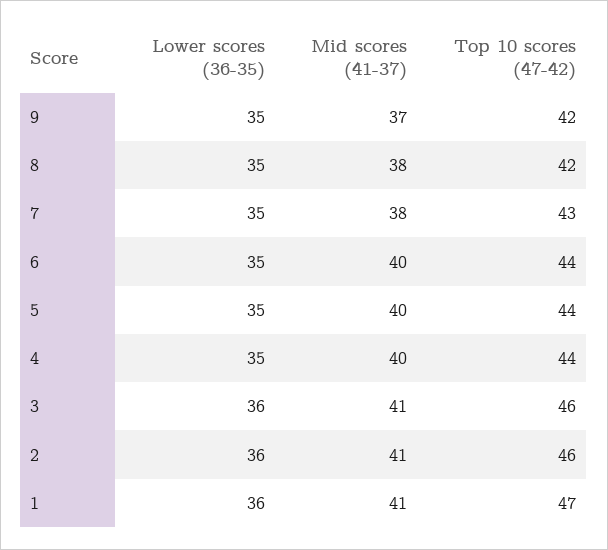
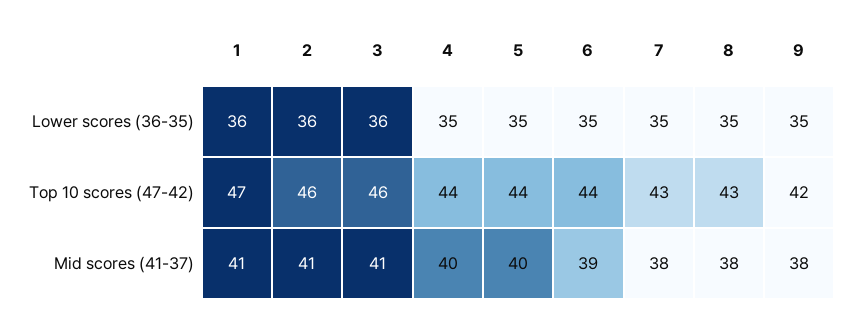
  {
    "Lower scores (36-35)": {
      "9": 35,
      "8": 35,
      "7": 35,
      "6": 35,
      "5": 35,
      "4": 35,
      "3": 36,
      "2": 36,
      "1": 36
    },
    "Mid scores (41-37)": {
-     "9": 37,
+     "9": 38,
      "8": 38,
      "7": 38,
-     "6": 40,
+     "6": 39,
      "5": 40,
      "4": 40,
      "3": 41,
      "2": 41,
      "1": 41
    },
    "Top 10 scores (47-42)": {
      "9": 42,
-     "8": 42,
+     "8": 43,
      "7": 43,
      "6": 44,
      "5": 44,
      "4": 44,
      "3": 46,
      "2": 46,
      "1": 47
    }
  }

